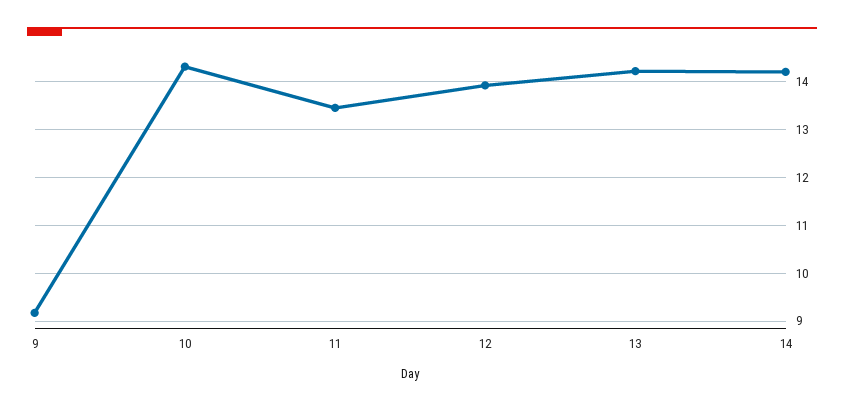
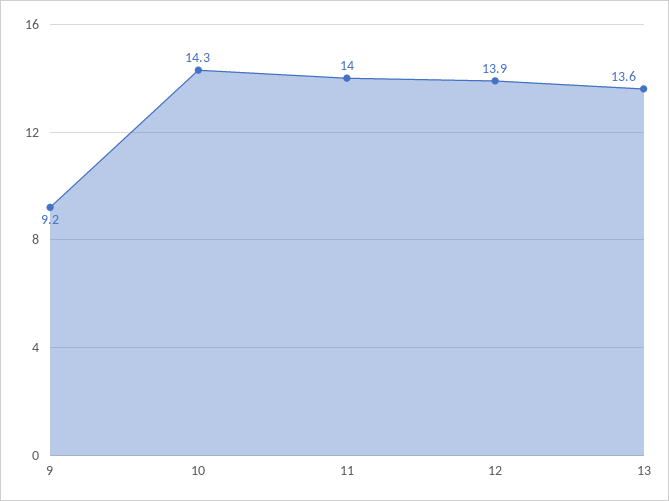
  {
    "9": 9.2,
    "10": 14.3,
-   "11": 13.4,
+   "11": 14,
    "12": 13.9,
-   "13": 14.2,
+   "13": 13.6
-   "14": 14.2
  }

